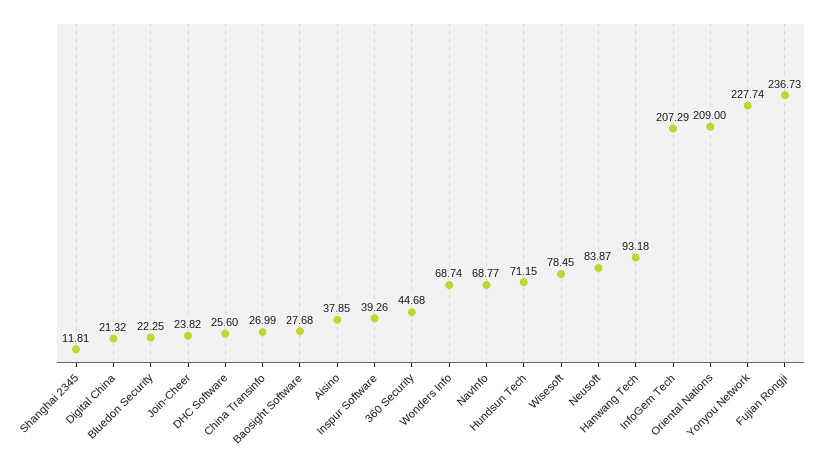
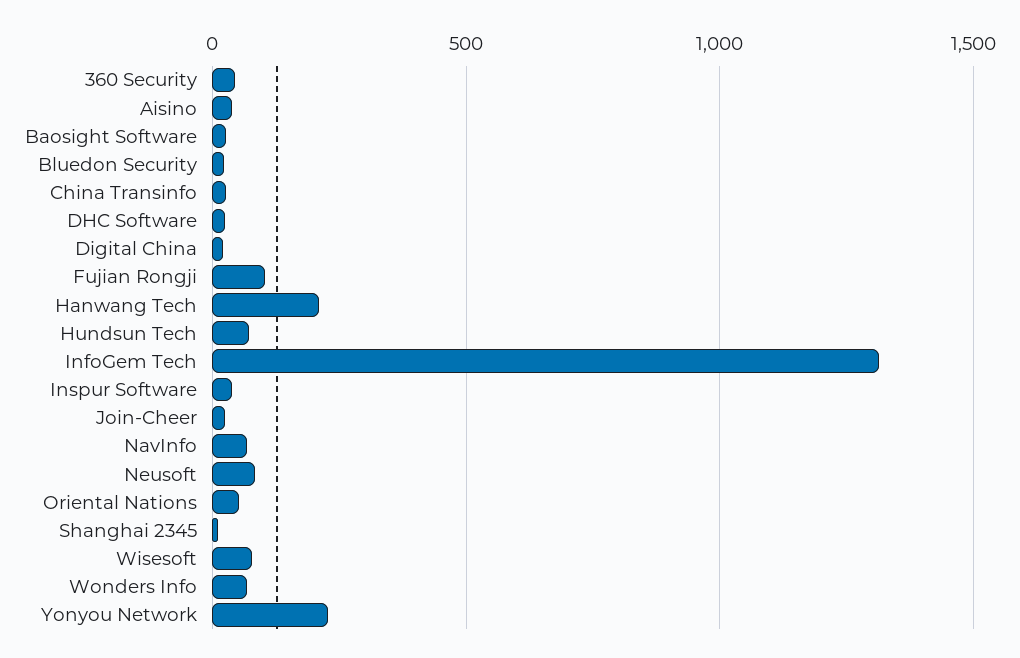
  {
    "Shanghai 2345": 11.81,
    "Digital China": 21.32,
    "Bluedon Security": 22.25,
    "Join-Cheer": 23.82,
    "DHC Software": 25.6,
    "China Transinfo": 26.99,
    "Baosight Software": 27.68,
    "Aisino": 37.85,
    "Inspur Software": 39.26,
    "360 Security": 44.68,
    "Wonders Info": 68.74,
    "NavInfo": 68.77,
    "Hundsun Tech": 71.15,
    "Wisesoft": 78.45,
    "Neusoft": 83.87,
-   "Hanwang Tech": 93.18,
+   "Hanwang Tech": 200,
-   "InfoGem Tech": 207.29,
+   "InfoGem Tech": 1300,
-   "Oriental Nations": 209,
+   "Oriental Nations": 50,
    "Yonyou Network": 227.74,
-   "Fujian Rongji": 236.73
+   "Fujian Rongji": 100
  }

